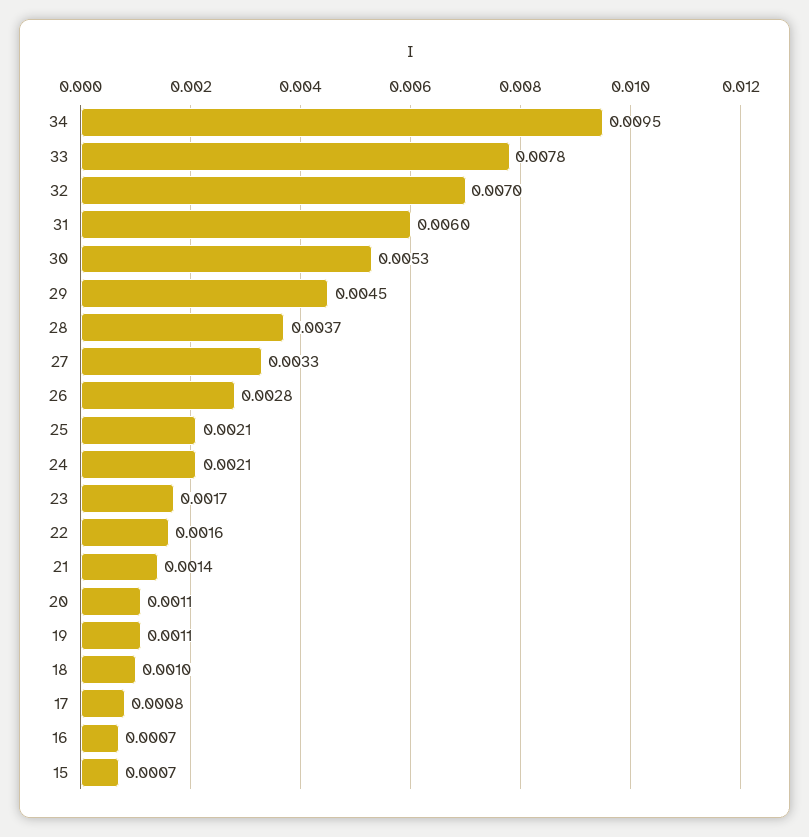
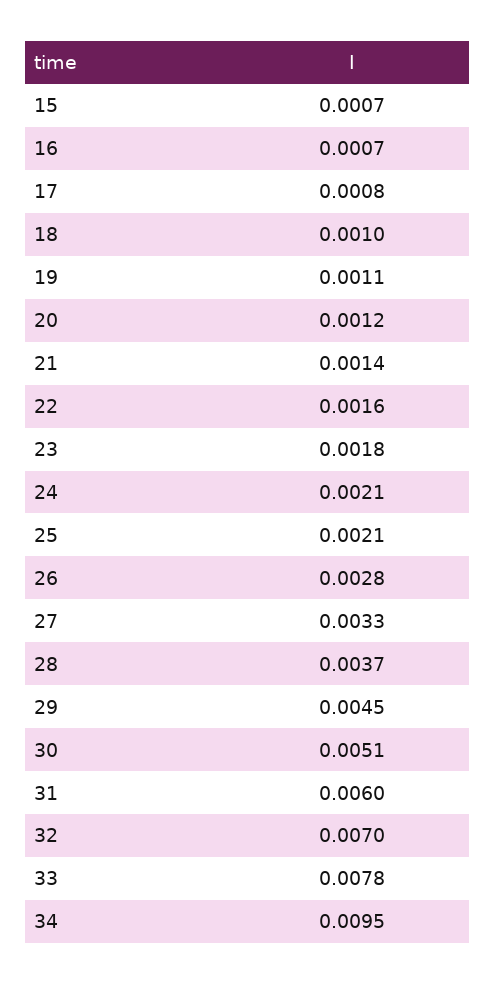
  {
    "34": 0.0095,
    "33": 0.0078,
    "32": 0.007,
    "31": 0.006,
-   "30": 0.0053,
+   "30": 0.0051,
    "29": 0.0045,
    "28": 0.0037,
    "27": 0.0033,
    "26": 0.0028,
    "25": 0.0021,
    "24": 0.0021,
-   "23": 0.0017,
+   "23": 0.0018,
    "22": 0.0016,
    "21": 0.0014,
-   "20": 0.0011,
+   "20": 0.0012,
    "19": 0.0011,
    "18": 0.001,
    "17": 0.0008,
    "16": 0.0007,
    "15": 0.0007
  }

